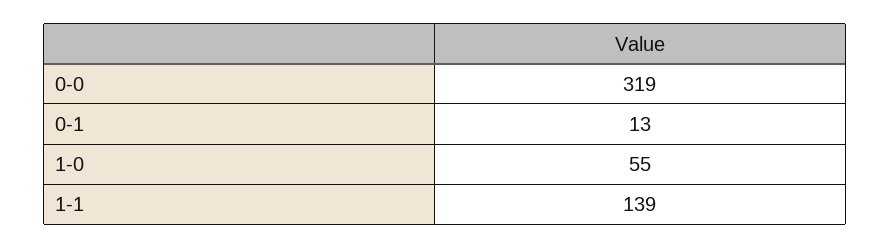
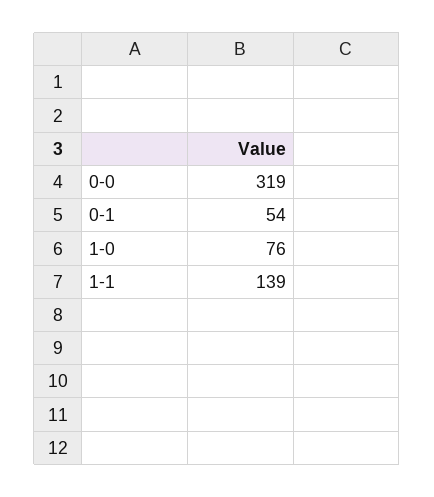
  {
    "0-0": 319,
-   "0-1": 13,
+   "0-1": 54,
-   "1-0": 55,
+   "1-0": 76,
    "1-1": 139
  }

